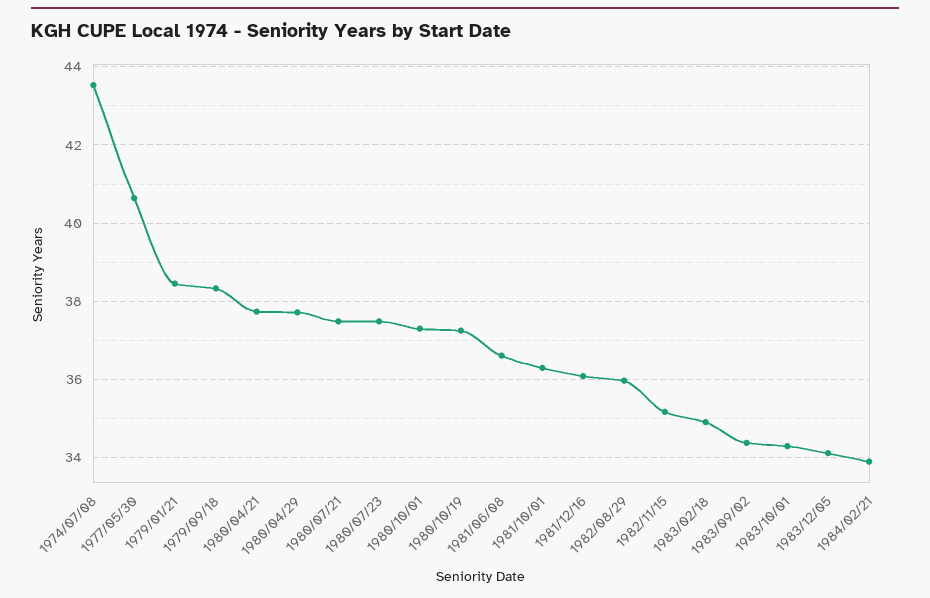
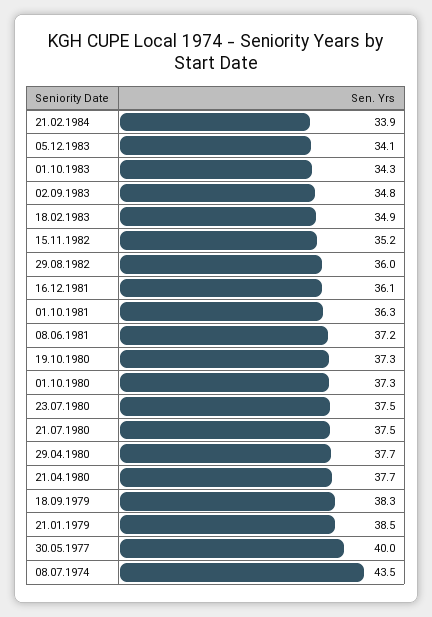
  {
    "1974/07/08": 43.5,
-   "1977/05/30": 40.6,
+   "1977/05/30": 40,
    "1979/01/21": 38.5,
    "1979/09/18": 38.3,
    "1980/04/21": 37.7,
    "1980/04/29": 37.7,
    "1980/07/21": 37.5,
    "1980/07/23": 37.5,
    "1980/10/01": 37.3,
    "1980/10/19": 37.3,
-   "1981/06/08": 36.6,
+   "1981/06/08": 37.2,
    "1981/10/01": 36.3,
    "1981/12/16": 36.1,
    "1982/08/29": 36,
    "1982/11/15": 35.2,
    "1983/02/18": 34.9,
-   "1983/09/02": 34.4,
+   "1983/09/02": 34.8,
    "1983/10/01": 34.3,
    "1983/12/05": 34.1,
    "1984/02/21": 33.9
  }

